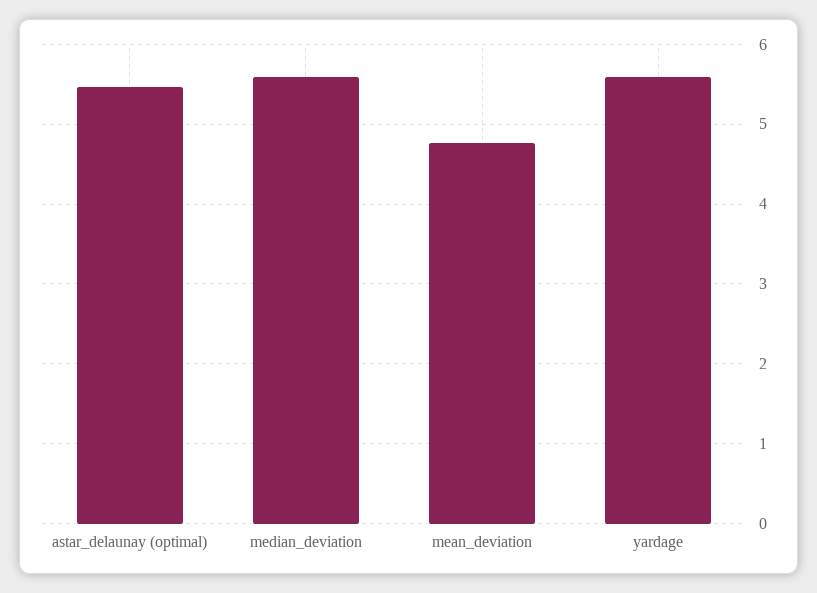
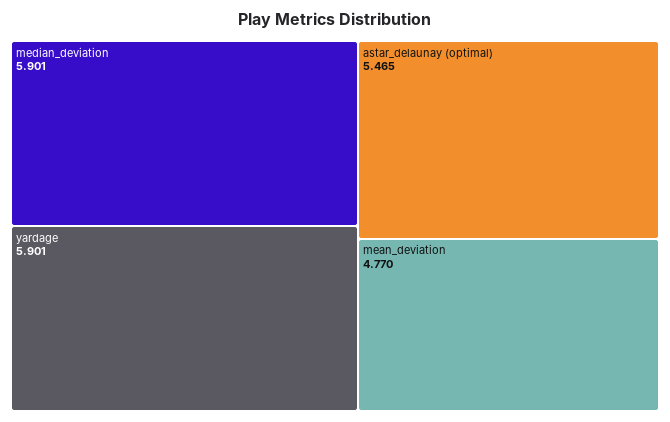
  {
    "astar_delaunay (optimal)": 5.465,
-   "median_deviation": 5.6,
+   "median_deviation": 5.901,
    "mean_deviation": 4.77,
-   "yardage": 5.6
+   "yardage": 5.901
  }

